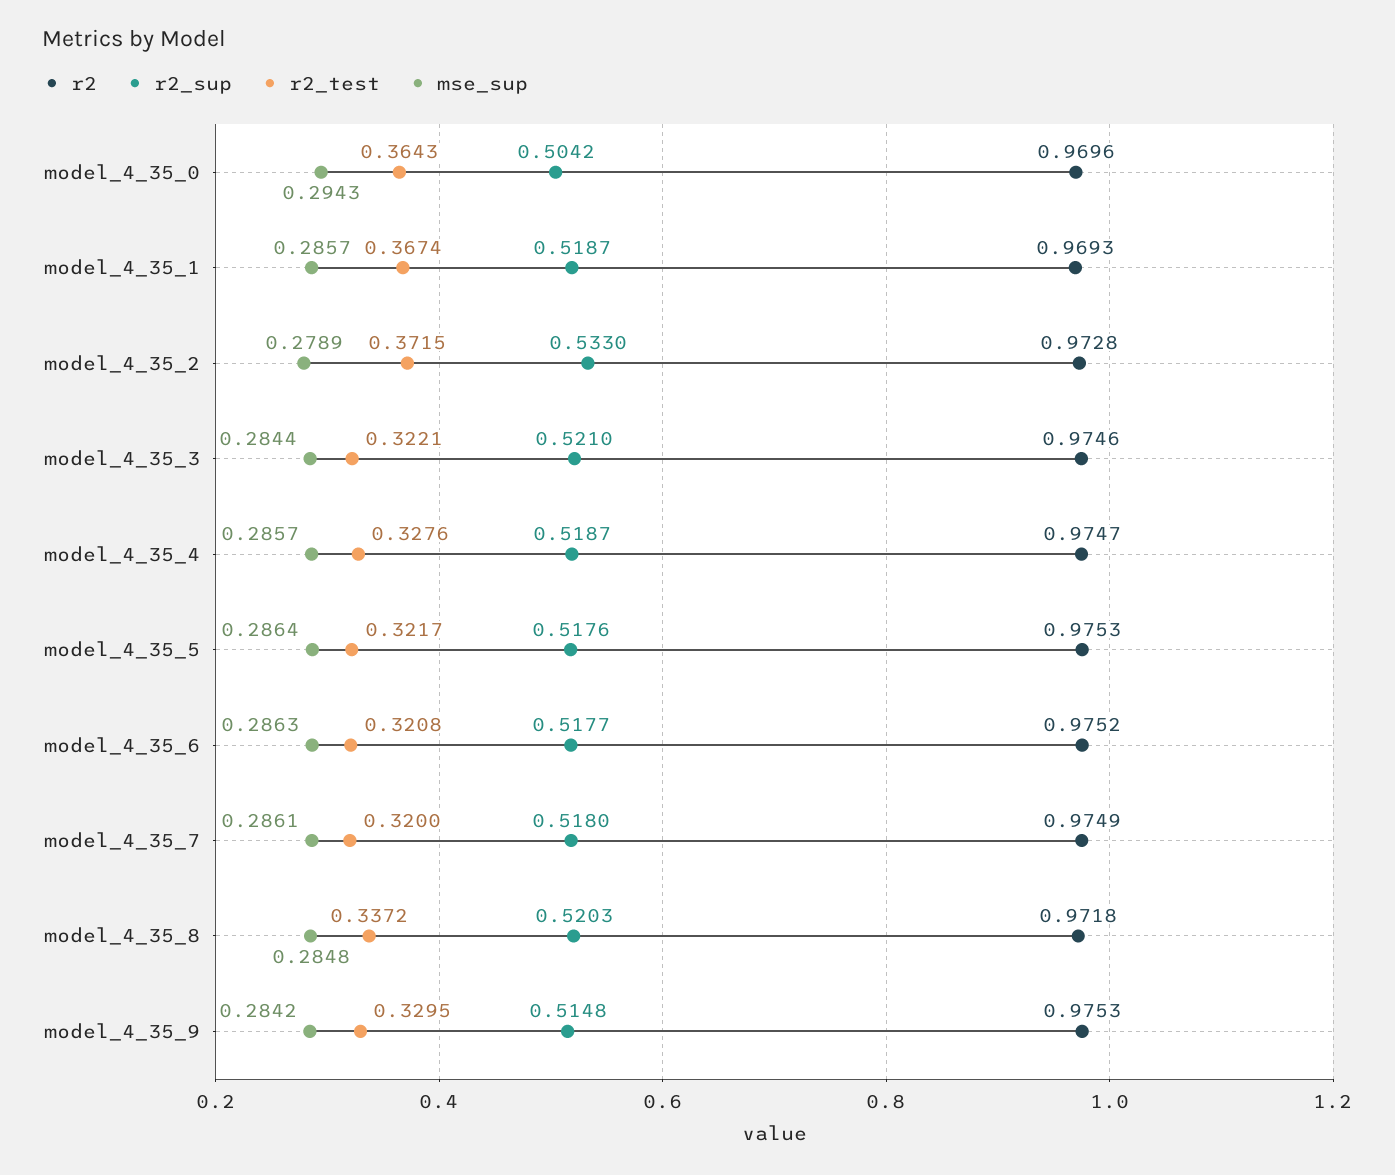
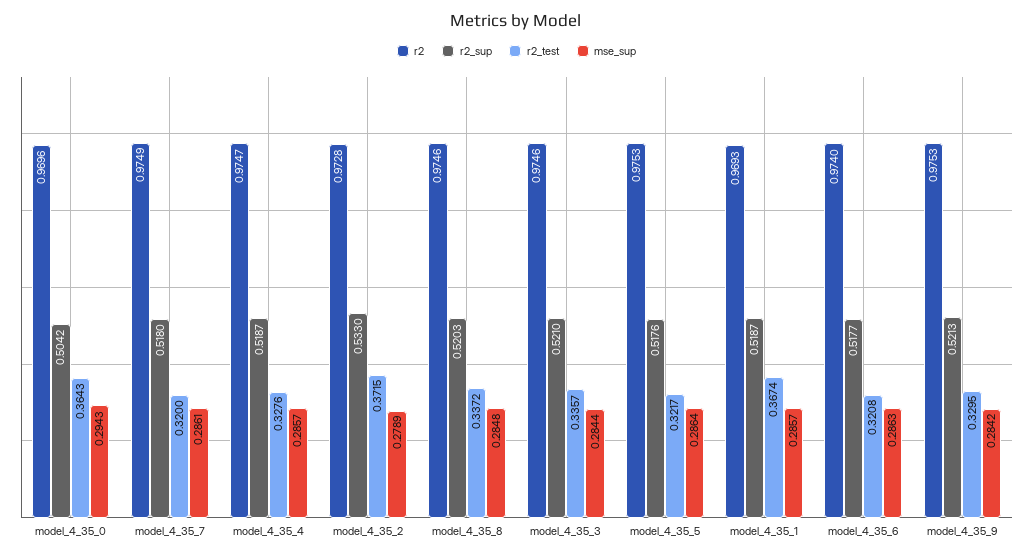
  {
    "r2": {
      "model_4_35_0": 0.9696,
      "model_4_35_1": 0.9693,
      "model_4_35_2": 0.9728,
      "model_4_35_3": 0.9746,
      "model_4_35_4": 0.9747,
      "model_4_35_5": 0.9753,
-     "model_4_35_6": 0.9752,
+     "model_4_35_6": 0.974,
      "model_4_35_7": 0.9749,
-     "model_4_35_8": 0.9718,
+     "model_4_35_8": 0.9746,
      "model_4_35_9": 0.9753
    },
    "r2_sup": {
      "model_4_35_0": 0.5042,
      "model_4_35_1": 0.5187,
      "model_4_35_2": 0.533,
      "model_4_35_3": 0.521,
      "model_4_35_4": 0.5187,
      "model_4_35_5": 0.5176,
      "model_4_35_6": 0.5177,
      "model_4_35_7": 0.518,
      "model_4_35_8": 0.5203,
-     "model_4_35_9": 0.5148
+     "model_4_35_9": 0.5213
    },
    "r2_test": {
      "model_4_35_0": 0.3643,
      "model_4_35_1": 0.3674,
      "model_4_35_2": 0.3715,
-     "model_4_35_3": 0.3221,
+     "model_4_35_3": 0.3357,
      "model_4_35_4": 0.3276,
      "model_4_35_5": 0.3217,
      "model_4_35_6": 0.3208,
      "model_4_35_7": 0.32,
      "model_4_35_8": 0.3372,
      "model_4_35_9": 0.3295
    },
    "mse_sup": {
      "model_4_35_0": 0.2943,
      "model_4_35_1": 0.2857,
      "model_4_35_2": 0.2789,
      "model_4_35_3": 0.2844,
      "model_4_35_4": 0.2857,
      "model_4_35_5": 0.2864,
      "model_4_35_6": 0.2863,
      "model_4_35_7": 0.2861,
      "model_4_35_8": 0.2848,
      "model_4_35_9": 0.2842
    }
  }

